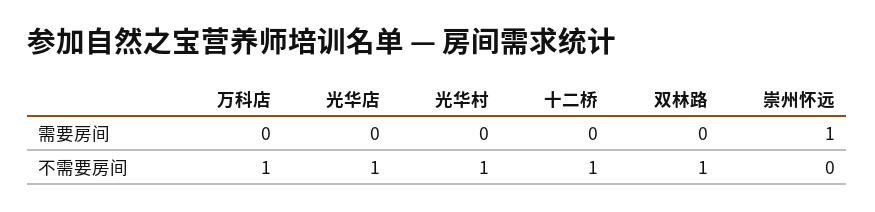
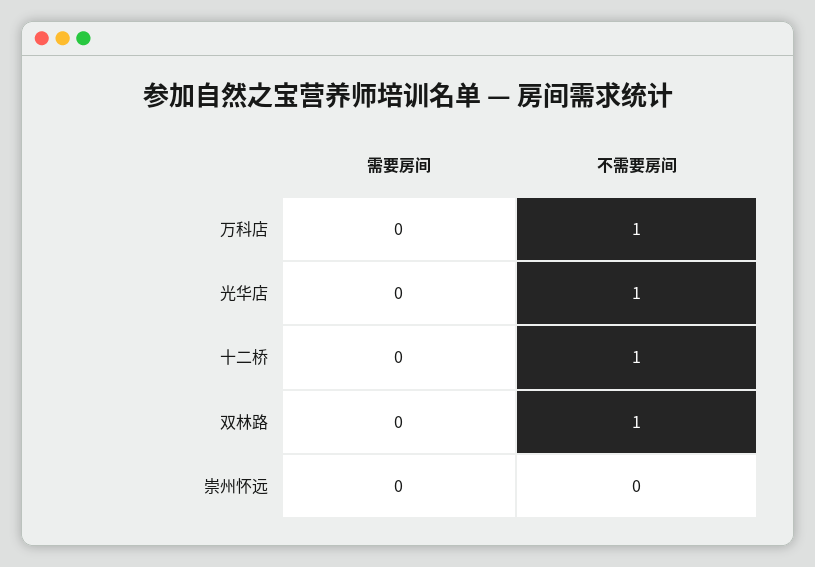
  {
    "万科店": {
      "需要房间": 0,
      "不需要房间": 1
    },
    "光华店": {
      "需要房间": 0,
      "不需要房间": 1
    },
-   "光华村": {
-     "需要房间": 0,
-     "不需要房间": 1
-   },
    "十二桥": {
      "需要房间": 0,
      "不需要房间": 1
    },
    "双林路": {
      "需要房间": 0,
      "不需要房间": 1
    },
    "崇州怀远": {
-     "需要房间": 1,
+     "需要房间": 0,
      "不需要房间": 0
    }
  }

